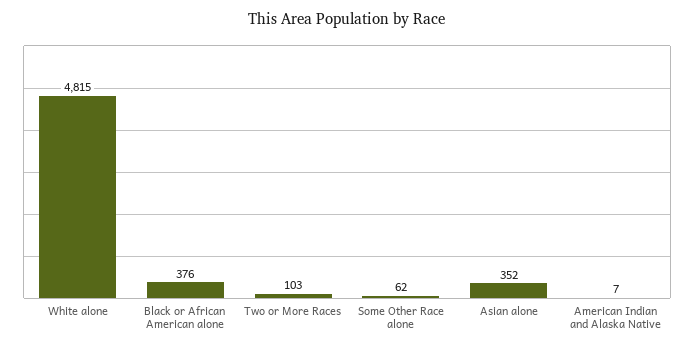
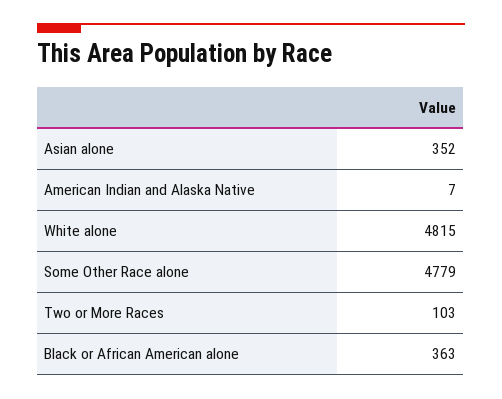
  {
    "White alone": 4815,
-   "Black or African American alone": 376,
+   "Black or African American alone": 363,
    "Two or More Races": 103,
-   "Some Other Race alone": 62,
+   "Some Other Race alone": 4779,
    "Asian alone": 352,
    "American Indian and Alaska Native": 7
  }

